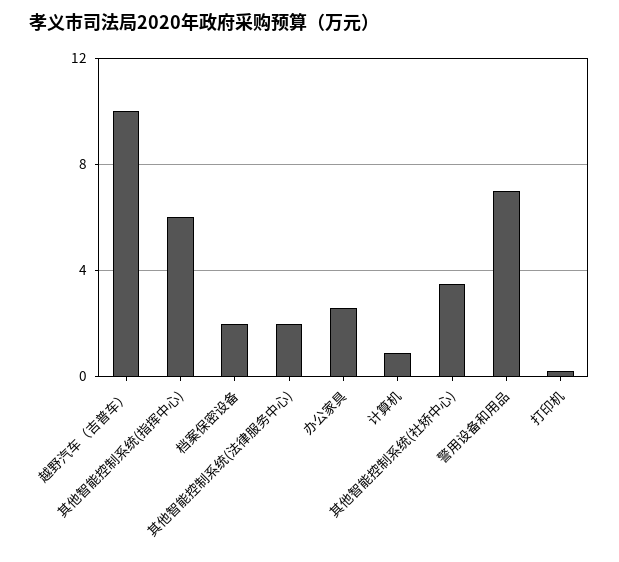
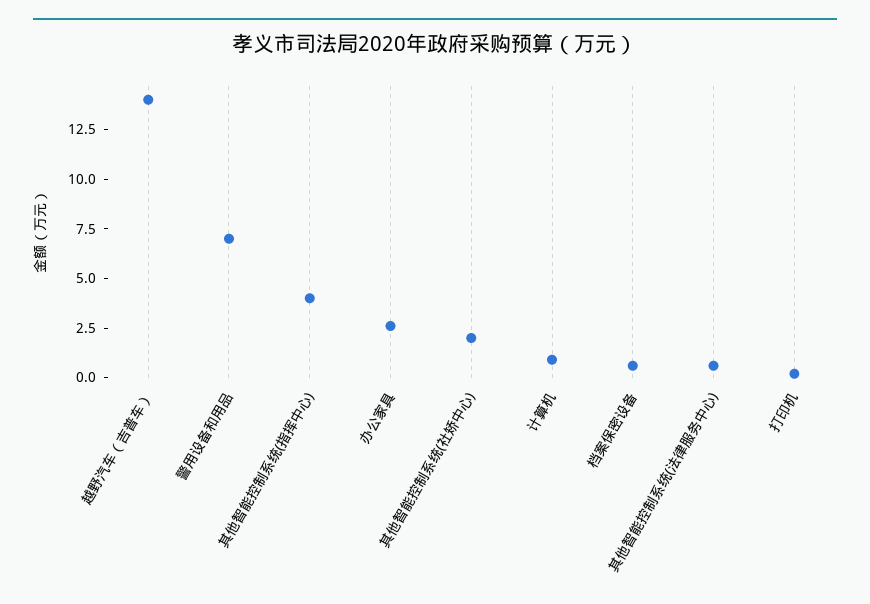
  {
-   "越野汽车（吉普车）": 10,
+   "越野汽车（吉普车）": 14,
-   "其他智能控制系统(指挥中心)": 6,
+   "其他智能控制系统(指挥中心)": 4,
-   "档案保密设备": 2,
+   "档案保密设备": 0.5,
-   "其他智能控制系统(法律服务中心)": 2,
+   "其他智能控制系统(法律服务中心)": 0.5,
    "办公家具": 2.5,
    "计算机": 1,
-   "其他智能控制系统(社矫中心)": 3.5,
+   "其他智能控制系统(社矫中心)": 2,
    "警用设备和用品": 7,
    "打印机": 0
  }

